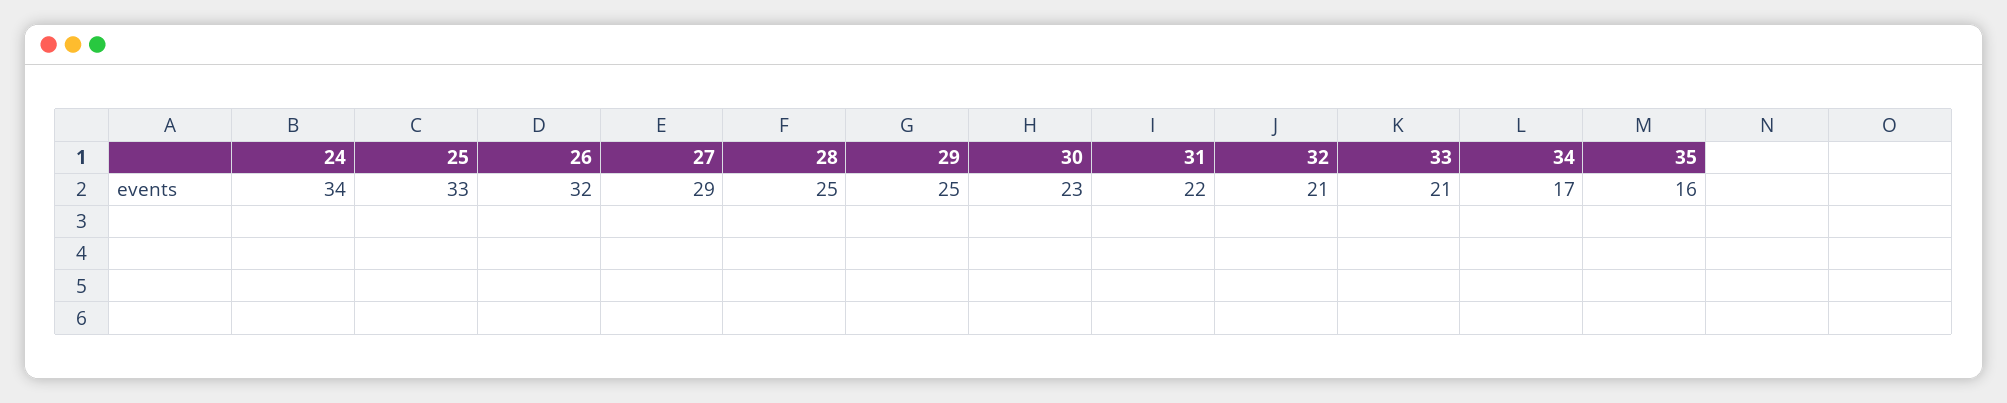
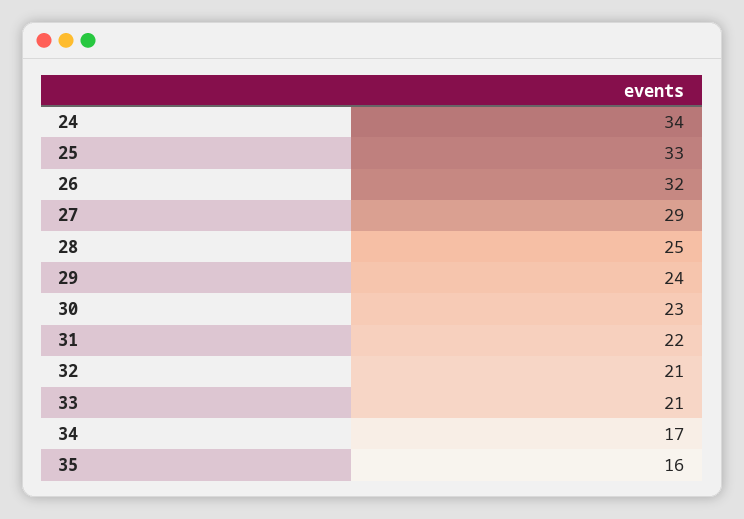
  {
    "24": 34,
    "25": 33,
    "26": 32,
    "27": 29,
    "28": 25,
-   "29": 25,
+   "29": 24,
    "30": 23,
    "31": 22,
    "32": 21,
    "33": 21,
    "34": 17,
    "35": 16
  }

